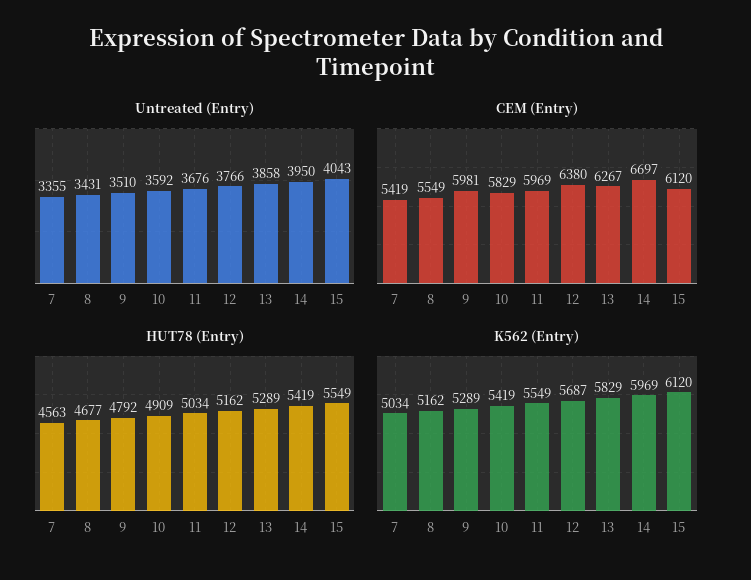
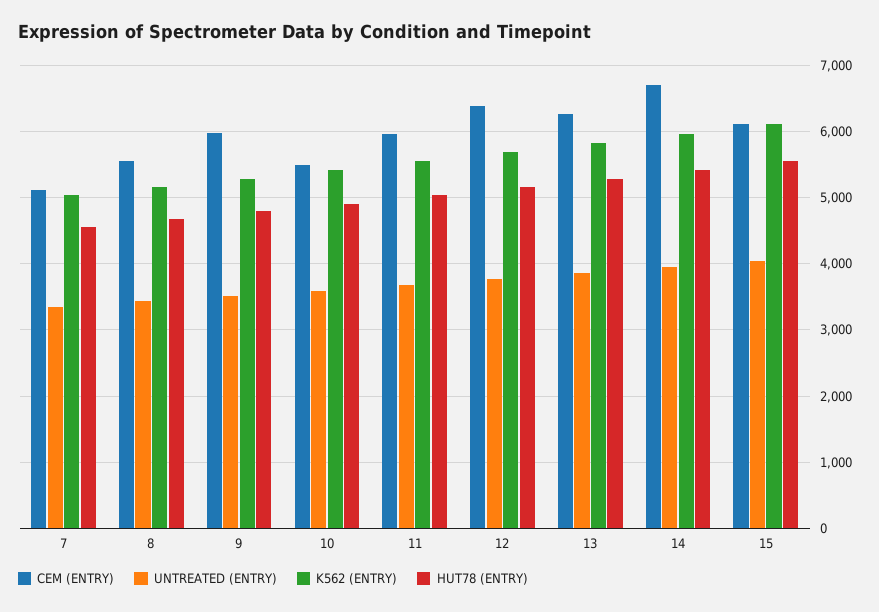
  {
    "Untreated (Entry)": {
      "7": 3355,
      "8": 3431,
      "9": 3510,
      "10": 3592,
      "11": 3676,
      "12": 3766,
      "13": 3858,
      "14": 3950,
      "15": 4043
    },
    "CEM (Entry)": {
-     "7": 5419,
+     "7": 5100,
      "8": 5549,
      "9": 5981,
-     "10": 5829,
+     "10": 5500,
      "11": 5969,
      "12": 6380,
      "13": 6267,
      "14": 6697,
      "15": 6120
    },
    "HUT78 (Entry)": {
      "7": 4563,
      "8": 4677,
      "9": 4792,
      "10": 4909,
      "11": 5034,
      "12": 5162,
      "13": 5289,
      "14": 5419,
      "15": 5549
    },
    "K562 (Entry)": {
      "7": 5034,
      "8": 5162,
      "9": 5289,
      "10": 5419,
      "11": 5549,
      "12": 5687,
      "13": 5829,
      "14": 5969,
      "15": 6120
    }
  }

